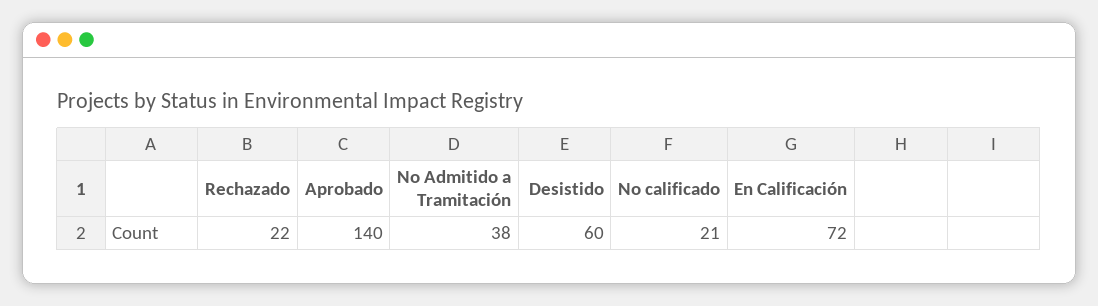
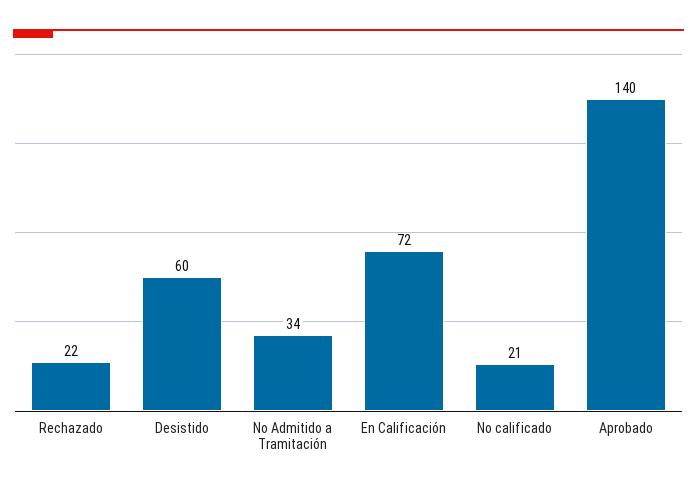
  {
    "Rechazado": 22,
    "Aprobado": 140,
-   "No Admitido a Tramitación": 38,
+   "No Admitido a Tramitación": 34,
    "Desistido": 60,
    "No calificado": 21,
    "En Calificación": 72
  }

